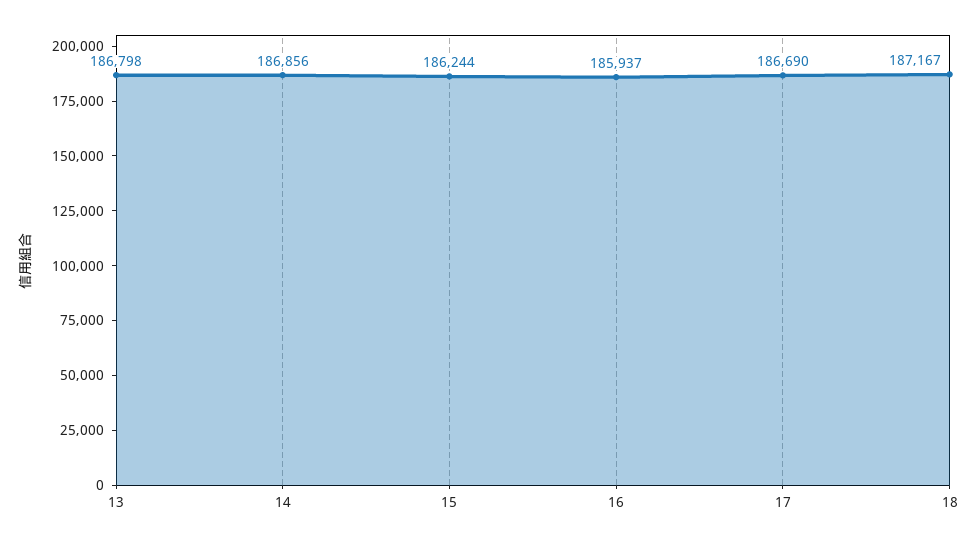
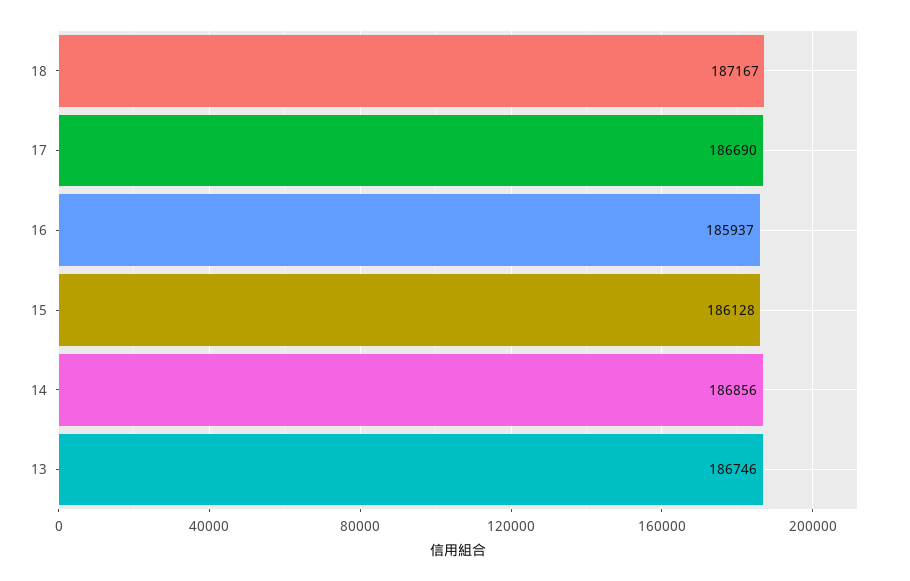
  {
-   "13": 186798,
+   "13": 186746,
    "14": 186856,
-   "15": 186244,
+   "15": 186128,
    "16": 185937,
    "17": 186690,
    "18": 187167
  }

